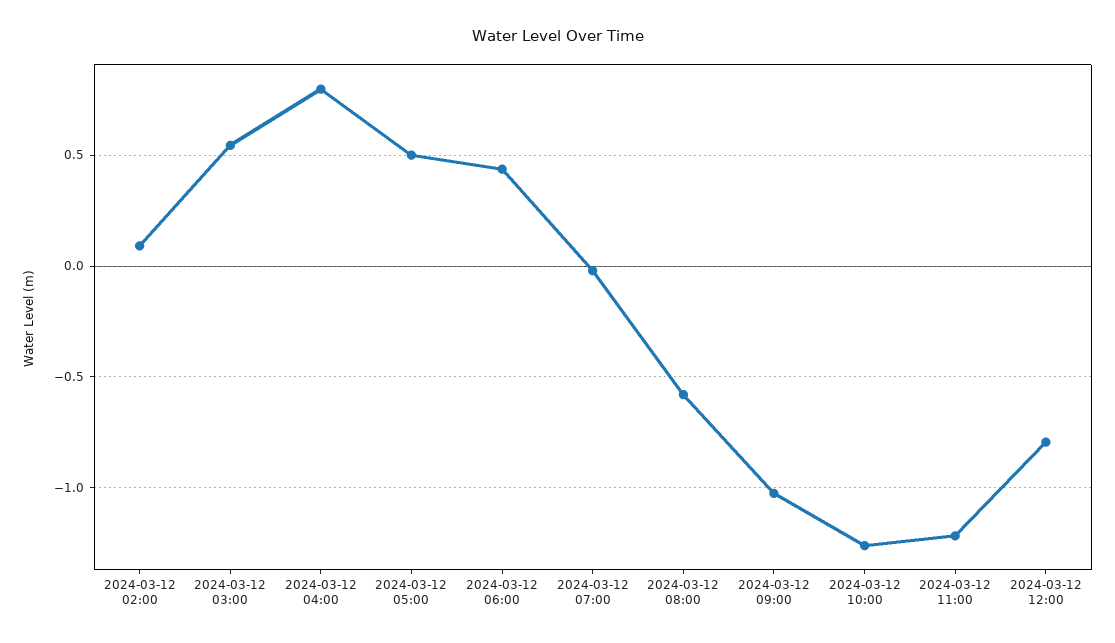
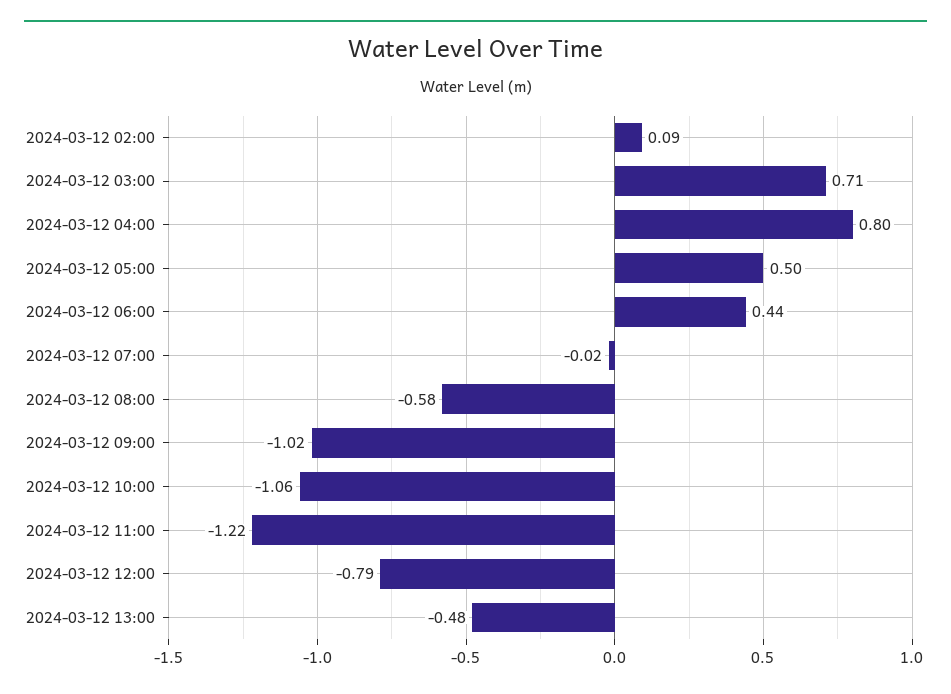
  {
    "2024-03-12 02:00": 0.09,
-   "2024-03-12 03:00": 0.55,
+   "2024-03-12 03:00": 0.71,
    "2024-03-12 04:00": 0.8,
    "2024-03-12 05:00": 0.5,
    "2024-03-12 06:00": 0.44,
    "2024-03-12 07:00": -0.02,
    "2024-03-12 08:00": -0.58,
    "2024-03-12 09:00": -1.02,
-   "2024-03-12 10:00": -1.25,
+   "2024-03-12 10:00": -1.06,
    "2024-03-12 11:00": -1.22,
-   "2024-03-12 12:00": -0.79
+   "2024-03-12 12:00": -0.79,
+   "2024-03-12 13:00": -0.48
  }

